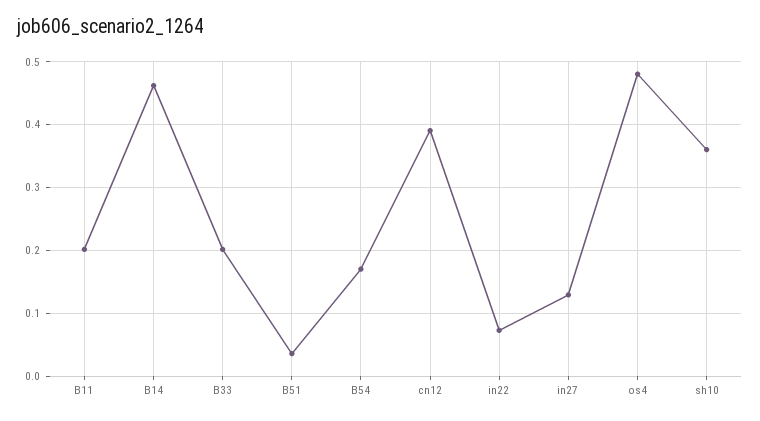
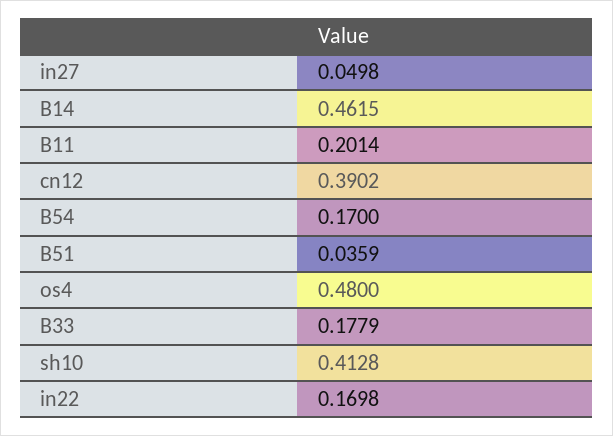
  {
    "B11": 0.2014,
    "B14": 0.4615,
-   "B33": 0.2,
+   "B33": 0.1779,
    "B51": 0.0359,
    "B54": 0.17,
    "cn12": 0.3902,
-   "in22": 0.07,
+   "in22": 0.1698,
-   "in27": 0.13,
+   "in27": 0.0498,
    "os4": 0.48,
-   "sh10": 0.36
+   "sh10": 0.4128
  }

